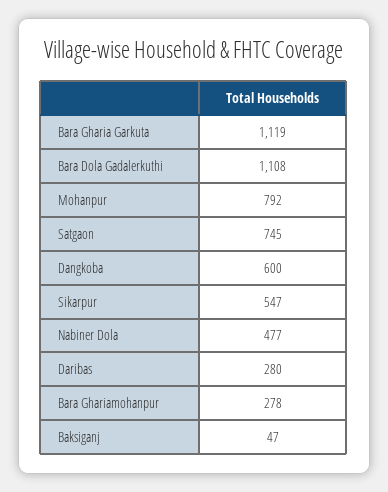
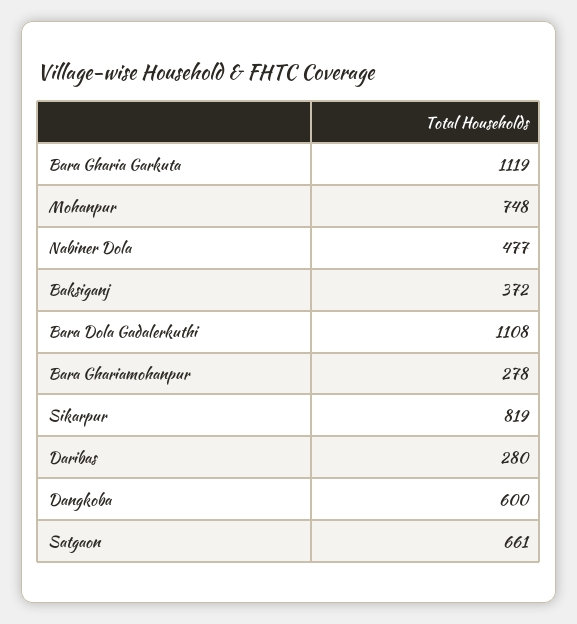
  {
    "Bara Gharia Garkuta": 1119,
    "Bara Dola Gadalerkuthi": 1108,
-   "Mohanpur": 792,
+   "Mohanpur": 748,
-   "Satgaon": 745,
+   "Satgaon": 661,
    "Dangkoba": 600,
-   "Sikarpur": 547,
+   "Sikarpur": 819,
    "Nabiner Dola": 477,
    "Daribas": 280,
    "Bara Ghariamohanpur": 278,
-   "Baksiganj": 47
+   "Baksiganj": 372
  }

